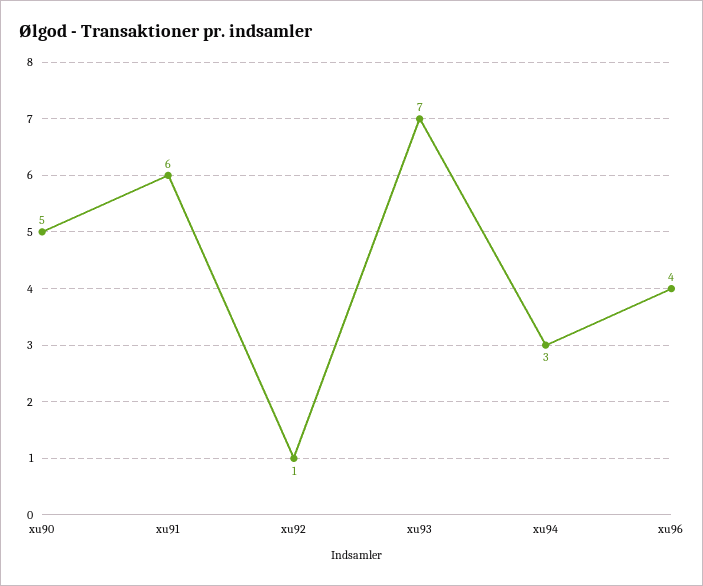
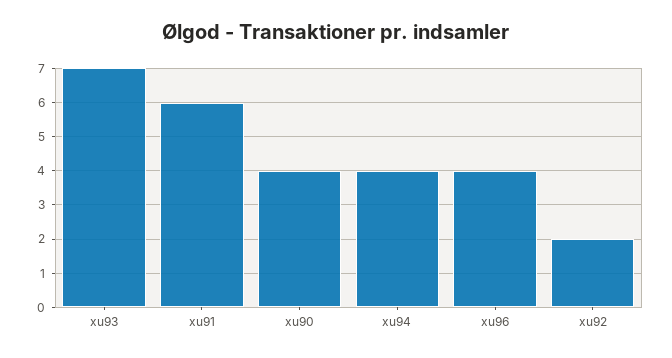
  {
-   "xu90": 5,
+   "xu90": 4,
    "xu91": 6,
-   "xu92": 1,
+   "xu92": 2,
    "xu93": 7,
-   "xu94": 3,
+   "xu94": 4,
    "xu96": 4
  }

